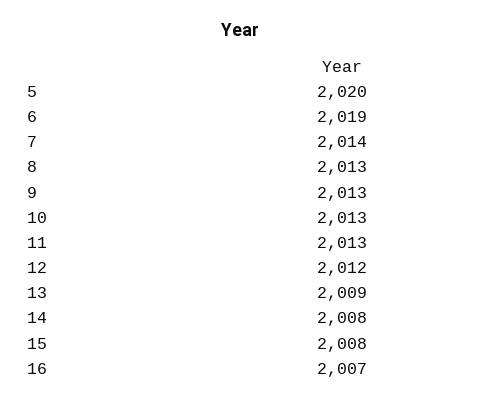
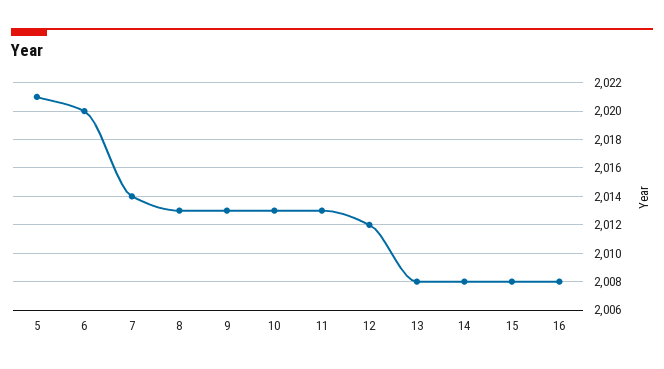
  {
-   "5": 2020,
+   "5": 2021,
-   "6": 2019,
+   "6": 2020,
    "7": 2014,
    "8": 2013,
    "9": 2013,
    "10": 2013,
    "11": 2013,
    "12": 2012,
-   "13": 2009,
+   "13": 2008,
    "14": 2008,
    "15": 2008,
-   "16": 2007
+   "16": 2008
  }

